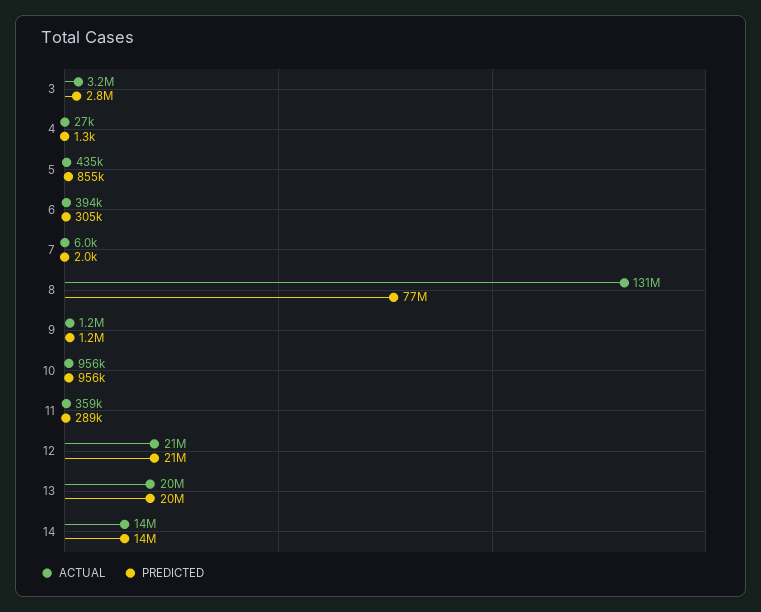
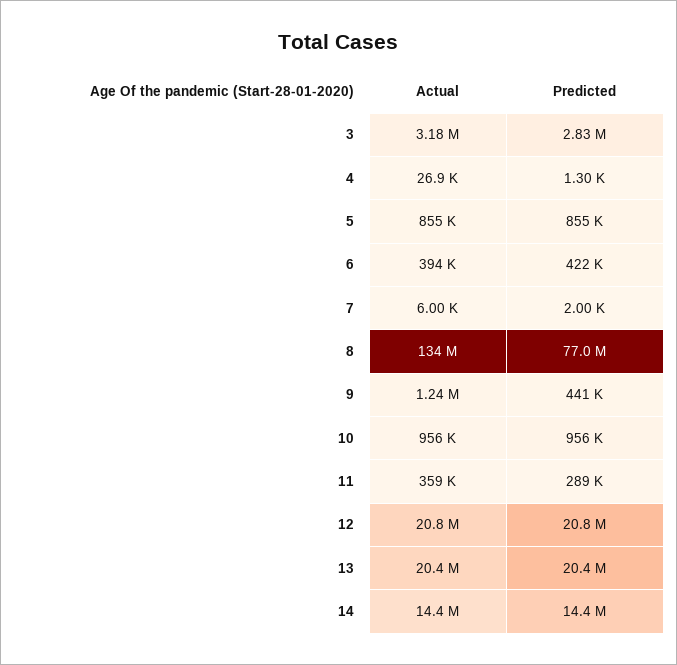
  {
    "ACTUAL": {
      "3": 3180000,
      "4": 26900,
-     "5": 435000,
+     "5": 855000,
      "6": 394000,
      "7": 6000,
-     "8": 131000000,
+     "8": 134000000,
      "9": 1240000,
      "10": 956000,
      "11": 359000,
      "12": 20800000,
      "13": 20400000,
      "14": 14400000
    },
    "PREDICTED": {
      "3": 2830000,
      "4": 1300,
      "5": 855000,
-     "6": 305000,
+     "6": 422000,
      "7": 2000,
      "8": 77000000,
-     "9": 1200000,
+     "9": 441000,
      "10": 956000,
      "11": 289000,
      "12": 20800000,
      "13": 20400000,
      "14": 14400000
    }
  }

